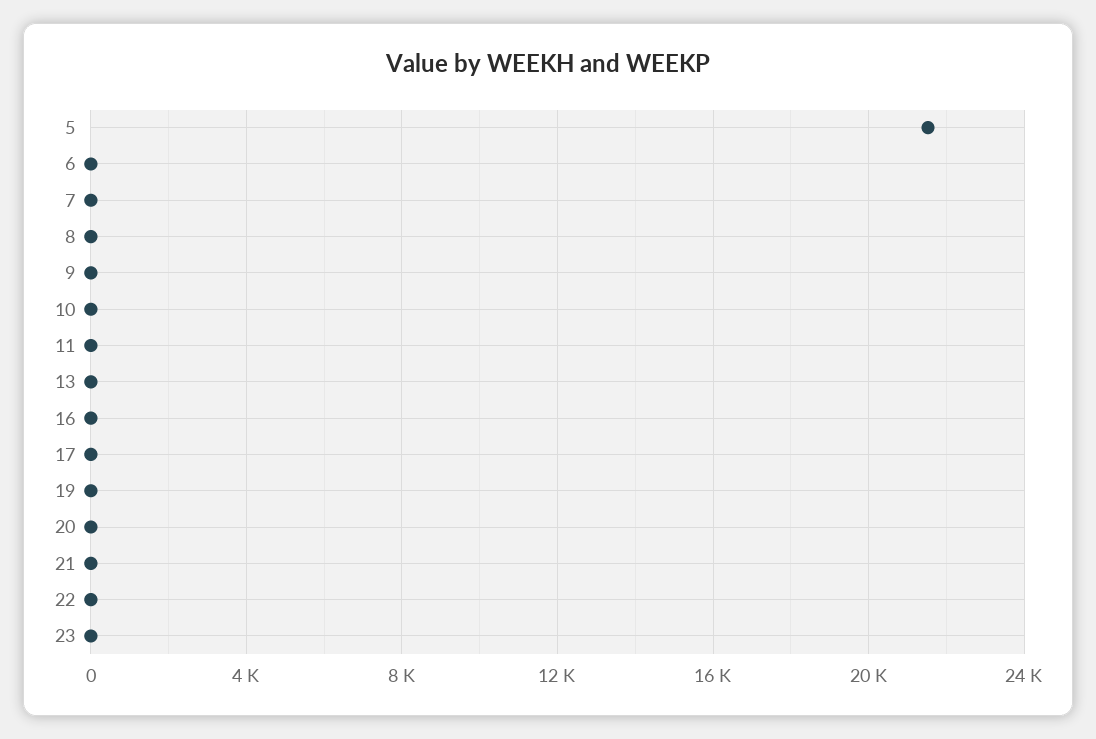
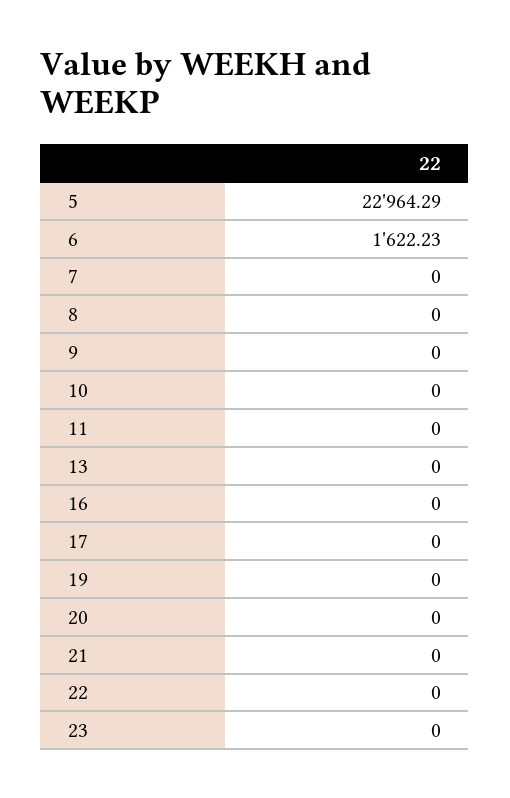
  {
-   "5": 21500,
+   "5": 22964.29,
-   "6": 0,
+   "6": 1622.23,
    "7": 0,
    "8": 0,
    "9": 0,
    "10": 0,
    "11": 0,
    "13": 0,
    "16": 0,
    "17": 0,
    "19": 0,
    "20": 0,
    "21": 0,
    "22": 0,
    "23": 0
  }

